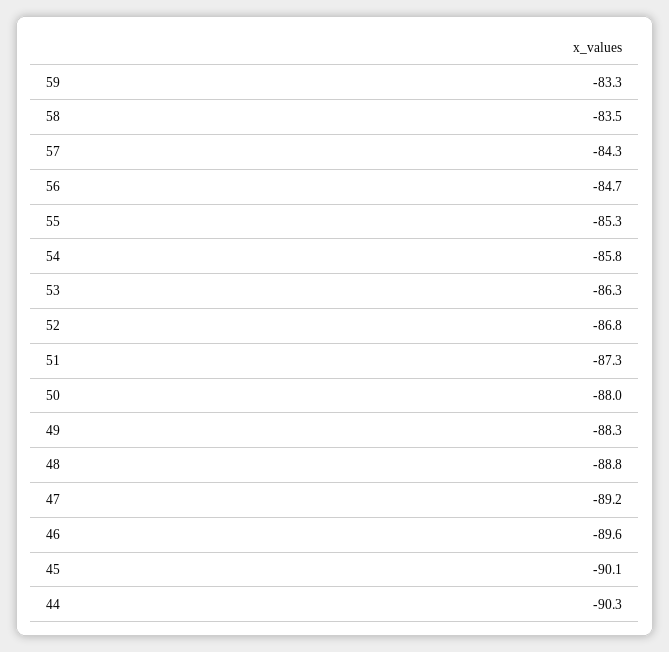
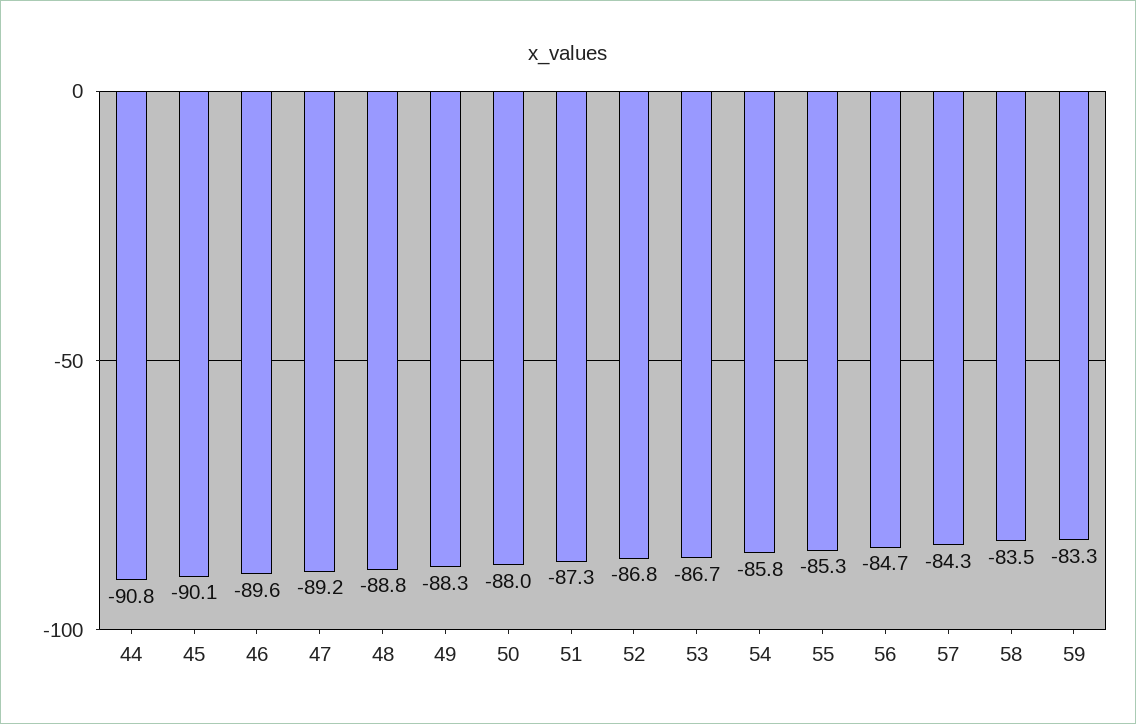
  {
    "59": -83.3,
    "58": -83.5,
    "57": -84.3,
    "56": -84.7,
    "55": -85.3,
    "54": -85.8,
-   "53": -86.3,
+   "53": -86.7,
    "52": -86.8,
    "51": -87.3,
    "50": -88,
    "49": -88.3,
    "48": -88.8,
    "47": -89.2,
    "46": -89.6,
    "45": -90.1,
-   "44": -90.3
+   "44": -90.8
  }

